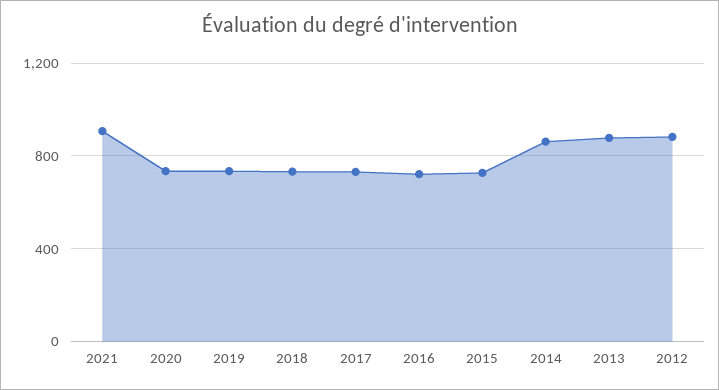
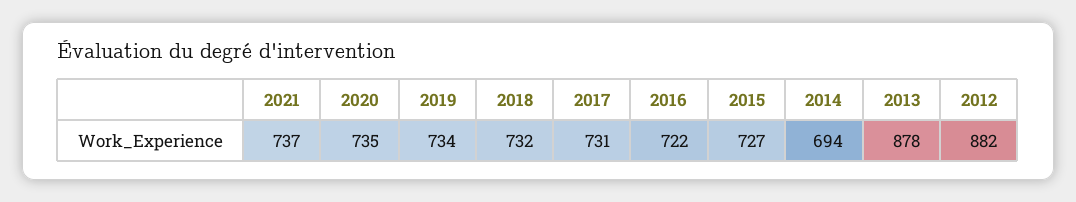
  {
-   "2021": 900,
+   "2021": 737,
    "2020": 735,
    "2019": 734,
    "2018": 732,
    "2017": 731,
    "2016": 722,
    "2015": 727,
-   "2014": 850,
+   "2014": 694,
    "2013": 878,
    "2012": 882
  }

